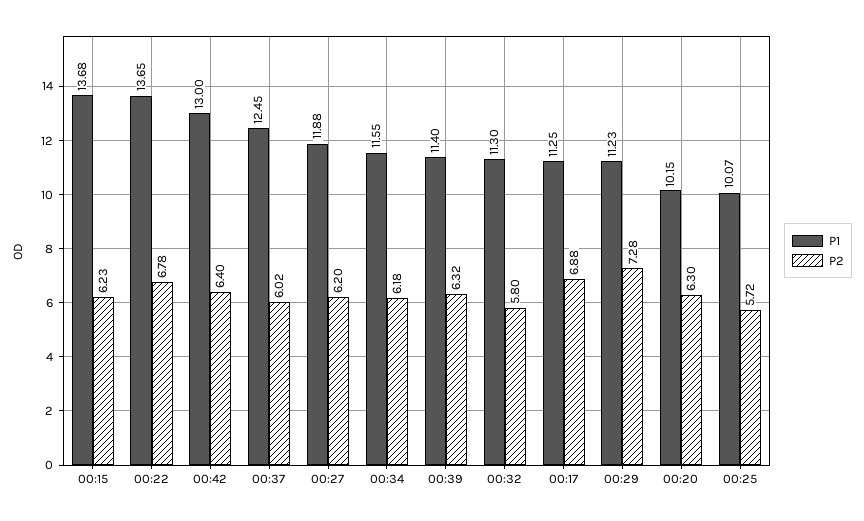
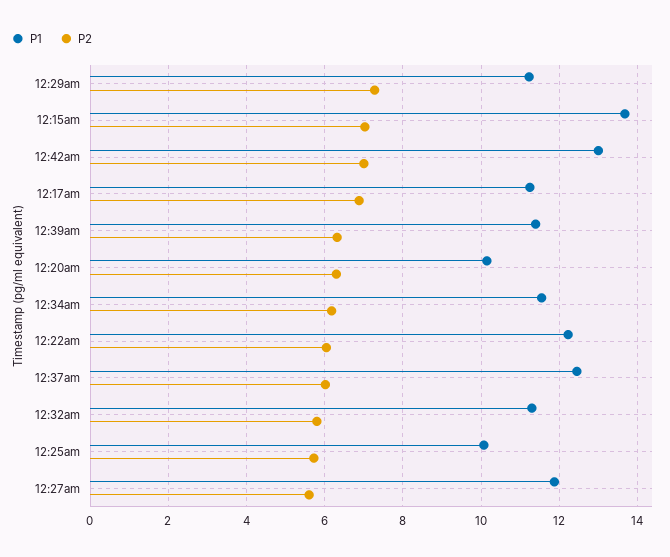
  {
    "P1": {
      "00:15": 13.68,
-     "00:22": 13.65,
+     "00:22": 12.2,
      "00:42": 13,
      "00:37": 12.45,
      "00:27": 11.88,
      "00:34": 11.55,
      "00:39": 11.4,
      "00:32": 11.3,
      "00:17": 11.25,
      "00:29": 11.23,
      "00:20": 10.15,
      "00:25": 10.07
    },
    "P2": {
-     "00:15": 6.23,
+     "00:15": 7,
-     "00:22": 6.78,
+     "00:22": 6,
-     "00:42": 6.4,
+     "00:42": 7,
      "00:37": 6.02,
-     "00:27": 6.2,
+     "00:27": 5.6,
      "00:34": 6.18,
      "00:39": 6.32,
      "00:32": 5.8,
      "00:17": 6.88,
      "00:29": 7.28,
      "00:20": 6.3,
      "00:25": 5.72
    }
  }

